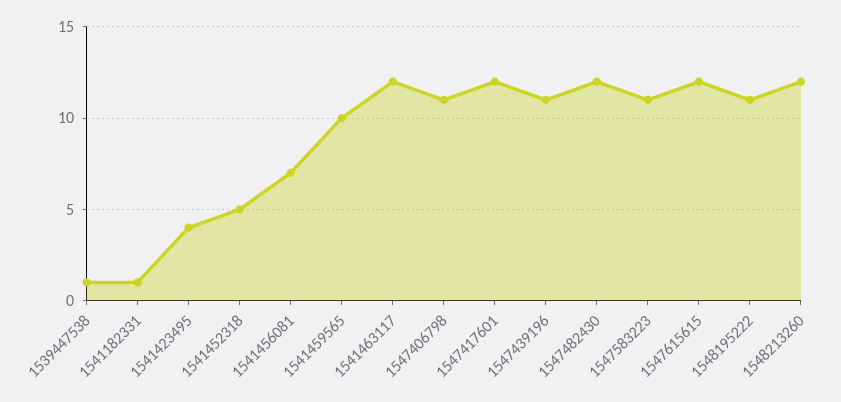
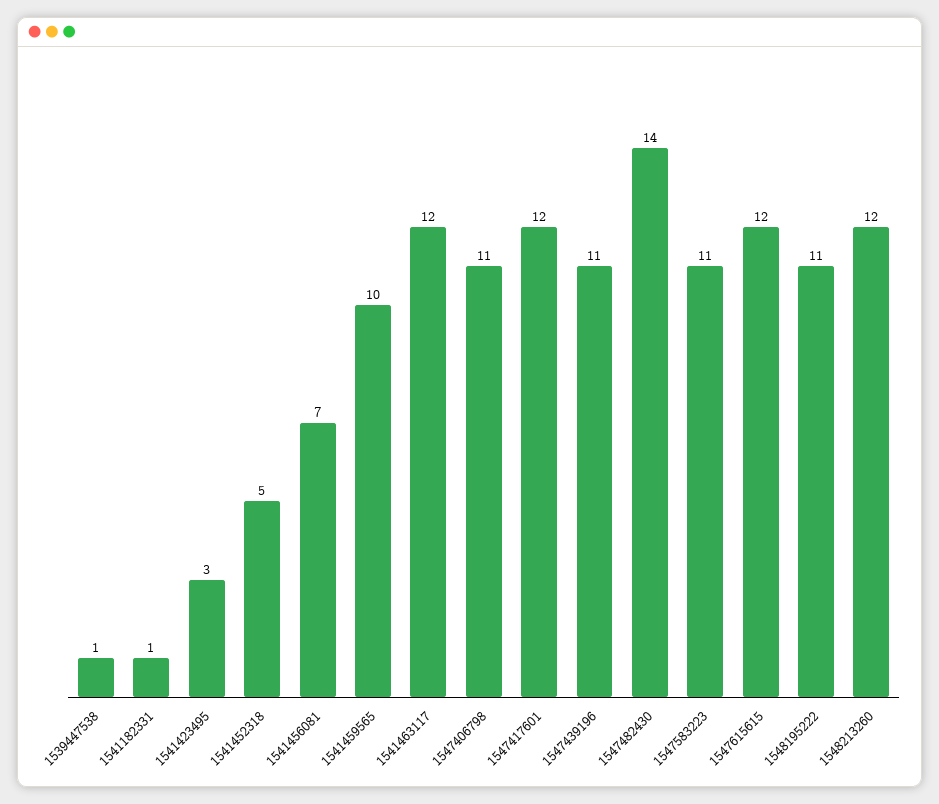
  {
    "1539447538": 1,
    "1541182331": 1,
-   "1541423495": 4,
+   "1541423495": 3,
    "1541452318": 5,
    "1541456081": 7,
    "1541459565": 10,
    "1541463117": 12,
    "1547406798": 11,
    "1547417601": 12,
    "1547439196": 11,
-   "1547482430": 12,
+   "1547482430": 14,
    "1547583223": 11,
    "1547615615": 12,
    "1548195222": 11,
    "1548213260": 12
  }

